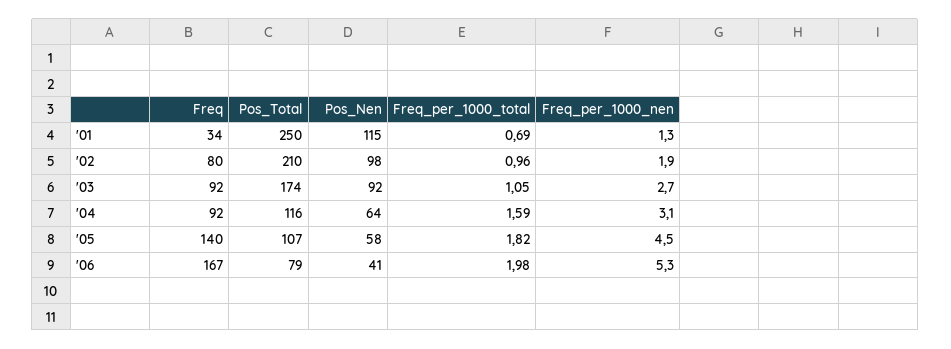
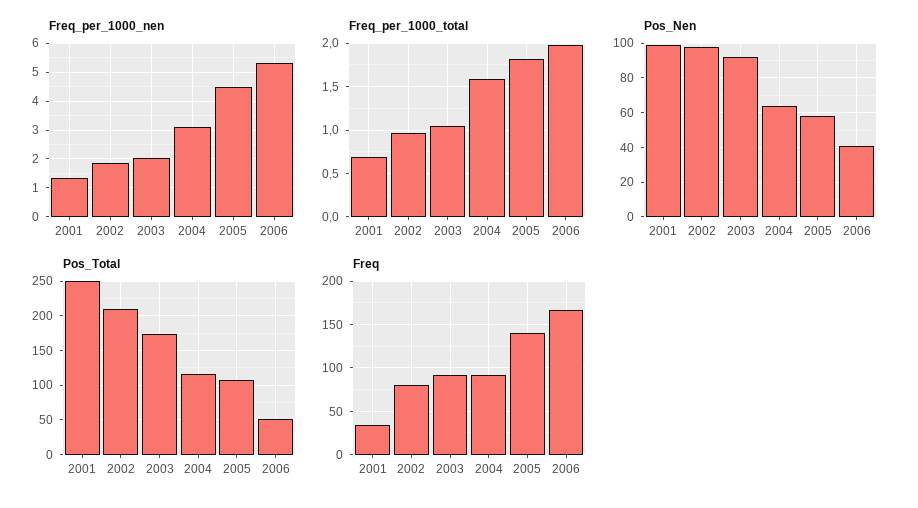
  {
    "Freq": {
      "'01": 34,
      "'02": 80,
      "'03": 92,
      "'04": 92,
      "'05": 140,
      "'06": 167
    },
    "Pos_Total": {
      "'01": 250,
      "'02": 210,
      "'03": 174,
      "'04": 116,
      "'05": 107,
-     "'06": 79
+     "'06": 50
    },
    "Pos_Nen": {
-     "'01": 115,
+     "'01": 100,
      "'02": 98,
      "'03": 92,
      "'04": 64,
      "'05": 58,
      "'06": 41
    },
    "Freq_per_1000_total": {
      "'01": 0.69,
      "'02": 0.96,
      "'03": 1.05,
      "'04": 1.59,
      "'05": 1.82,
      "'06": 1.98
    },
    "Freq_per_1000_nen": {
      "'01": 1.3,
      "'02": 1.9,
-     "'03": 2.7,
+     "'03": 2,
      "'04": 3.1,
      "'05": 4.5,
      "'06": 5.3
    }
  }

